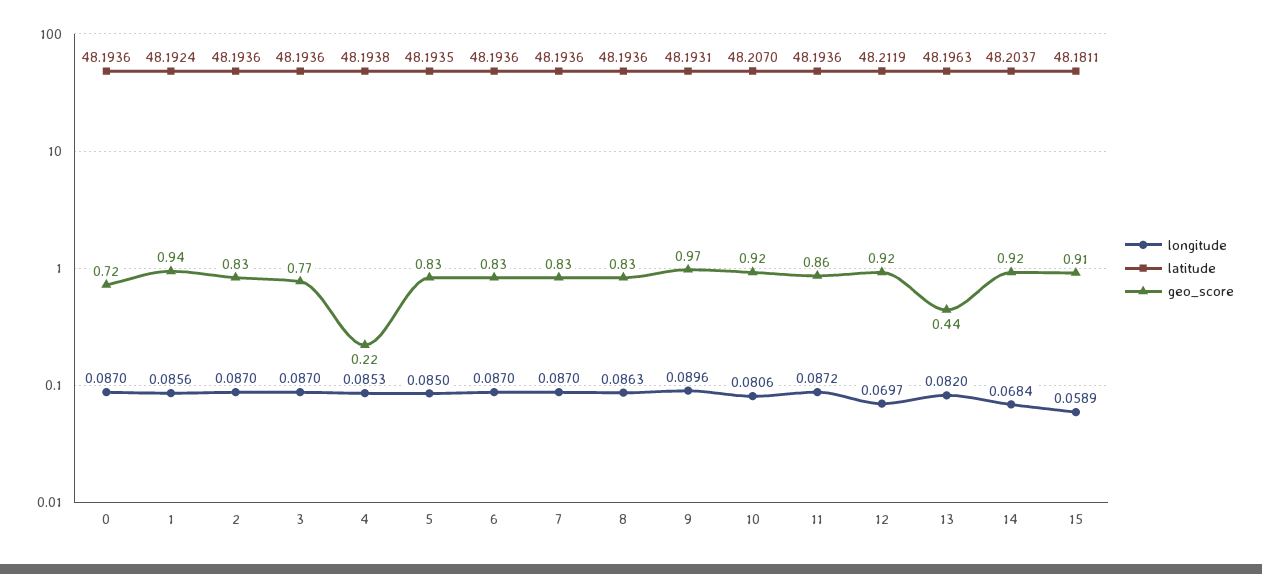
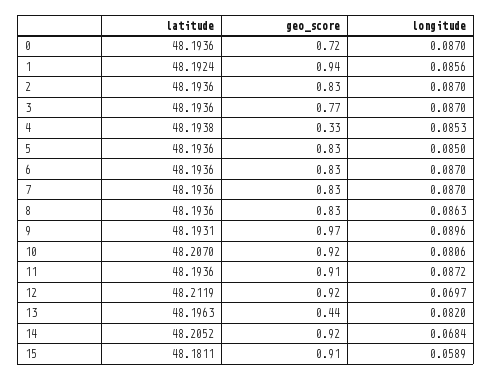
  {
    "longitude": {
      "0": 0.087,
      "1": 0.0856,
      "2": 0.087,
      "3": 0.087,
      "4": 0.0853,
      "5": 0.085,
      "6": 0.087,
      "7": 0.087,
      "8": 0.0863,
      "9": 0.0896,
      "10": 0.0806,
      "11": 0.0872,
      "12": 0.0697,
      "13": 0.082,
      "14": 0.0684,
      "15": 0.0589
    },
    "latitude": {
      "0": 48.1936,
      "1": 48.1924,
      "2": 48.1936,
      "3": 48.1936,
      "4": 48.1938,
-     "5": 48.1935,
+     "5": 48.1936,
      "6": 48.1936,
      "7": 48.1936,
      "8": 48.1936,
      "9": 48.1931,
      "10": 48.207,
      "11": 48.1936,
      "12": 48.2119,
      "13": 48.1963,
-     "14": 48.2037,
+     "14": 48.2052,
      "15": 48.1811
    },
    "geo_score": {
      "0": 0.72,
      "1": 0.94,
      "2": 0.83,
      "3": 0.77,
-     "4": 0.22,
+     "4": 0.33,
      "5": 0.83,
      "6": 0.83,
      "7": 0.83,
      "8": 0.83,
      "9": 0.97,
      "10": 0.92,
-     "11": 0.86,
+     "11": 0.91,
      "12": 0.92,
      "13": 0.44,
      "14": 0.92,
      "15": 0.91
    }
  }

